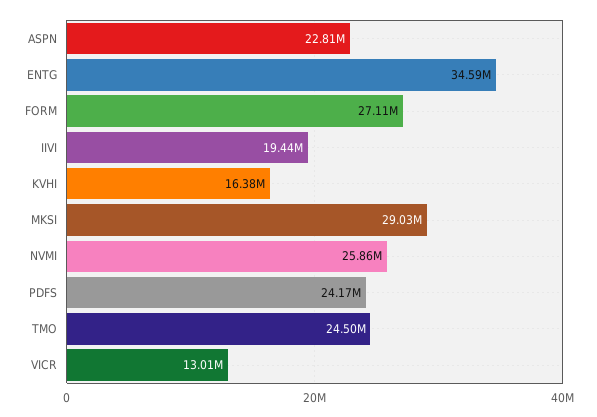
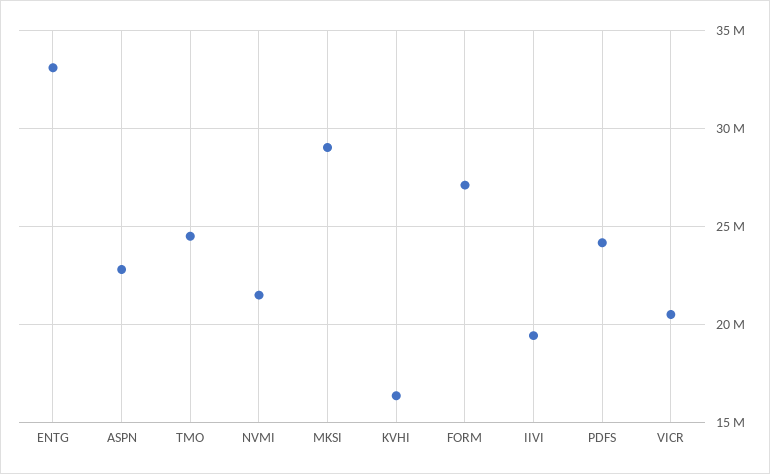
  {
    "ASPN": 22810000,
-   "ENTG": 34590000,
+   "ENTG": 33000000,
    "FORM": 27110000,
    "IIVI": 19440000,
    "KVHI": 16380000,
    "MKSI": 29030000,
-   "NVMI": 25860000,
+   "NVMI": 21500000,
    "PDFS": 24170000,
    "TMO": 24500000,
-   "VICR": 13010000
+   "VICR": 20500000
  }

